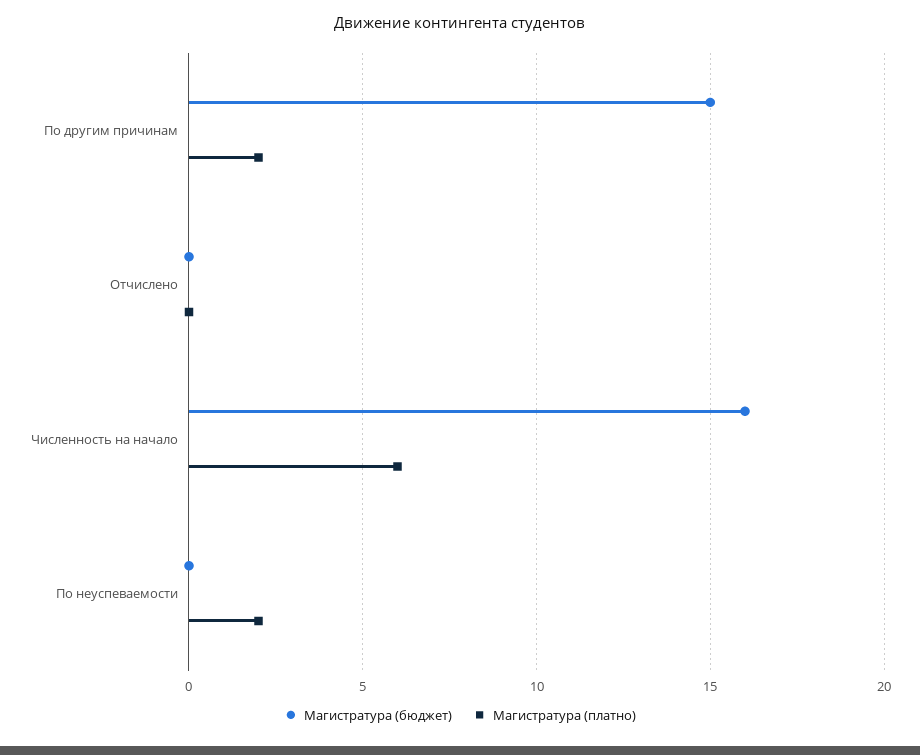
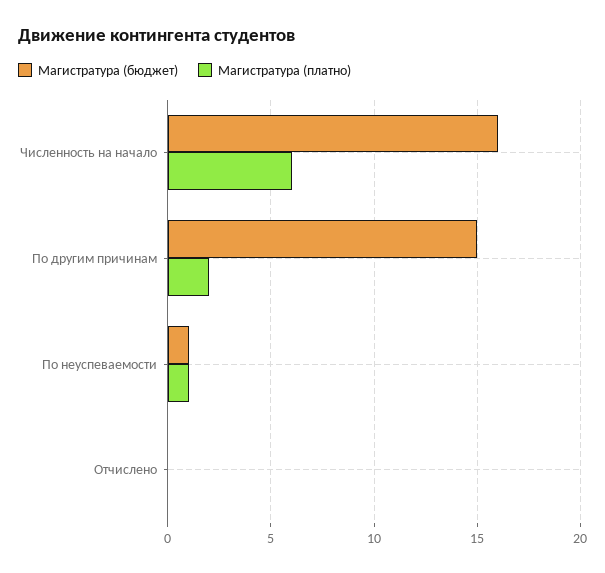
  {
    "Магистратура (бюджет)": {
      "По другим причинам": 15,
      "Отчислено": 0,
      "Численность на начало": 16,
-     "По неуспеваемости": 0
+     "По неуспеваемости": 1
    },
    "Магистратура (платно)": {
      "По другим причинам": 2,
      "Отчислено": 0,
      "Численность на начало": 6,
-     "По неуспеваемости": 2
+     "По неуспеваемости": 1
    }
  }

